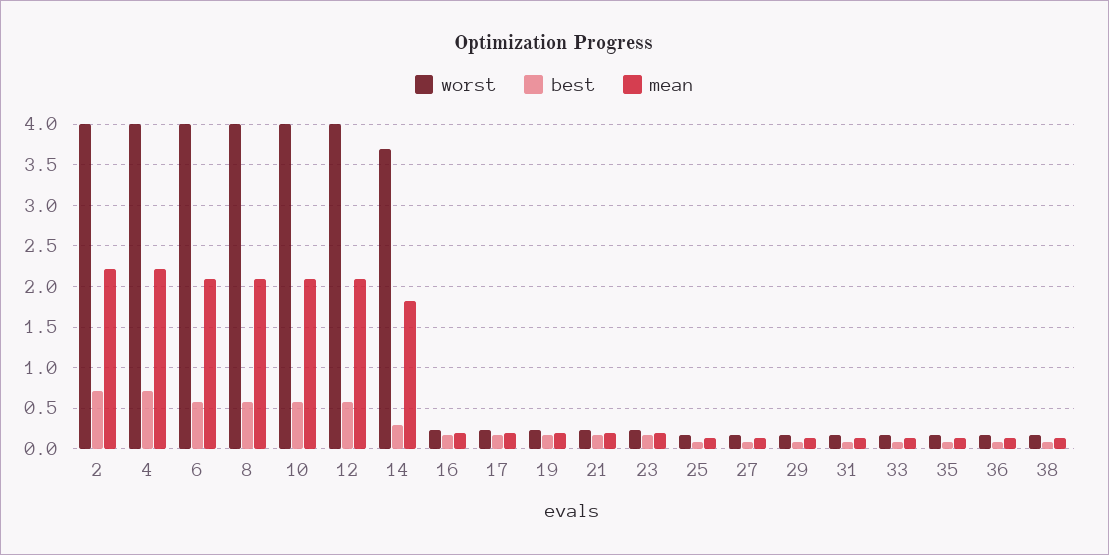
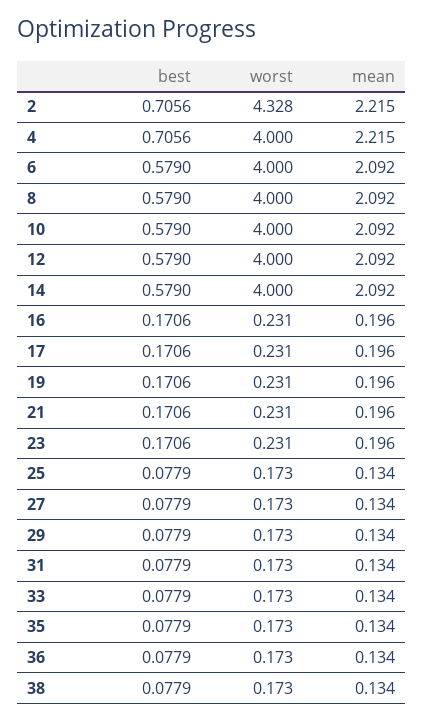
  {
    "worst": {
-     "2": 4,
+     "2": 4.328,
      "4": 4,
      "6": 4,
      "8": 4,
      "10": 4,
      "12": 4,
-     "14": 3.7,
+     "14": 4,
      "16": 0.231,
      "17": 0.231,
      "19": 0.231,
      "21": 0.231,
      "23": 0.231,
      "25": 0.173,
      "27": 0.173,
      "29": 0.173,
      "31": 0.173,
      "33": 0.173,
      "35": 0.173,
      "36": 0.173,
      "38": 0.173
    },
    "best": {
      "2": 0.7056,
      "4": 0.7056,
      "6": 0.579,
      "8": 0.579,
      "10": 0.579,
      "12": 0.579,
-     "14": 0.3,
+     "14": 0.579,
      "16": 0.1706,
      "17": 0.1706,
      "19": 0.1706,
      "21": 0.1706,
      "23": 0.1706,
      "25": 0.0779,
      "27": 0.0779,
      "29": 0.0779,
      "31": 0.0779,
      "33": 0.0779,
      "35": 0.0779,
      "36": 0.0779,
      "38": 0.0779
    },
    "mean": {
      "2": 2.215,
      "4": 2.215,
      "6": 2.092,
      "8": 2.092,
      "10": 2.092,
      "12": 2.092,
-     "14": 1.8,
+     "14": 2.092,
      "16": 0.196,
      "17": 0.196,
      "19": 0.196,
      "21": 0.196,
      "23": 0.196,
      "25": 0.134,
      "27": 0.134,
      "29": 0.134,
      "31": 0.134,
      "33": 0.134,
      "35": 0.134,
      "36": 0.134,
      "38": 0.134
    }
  }

